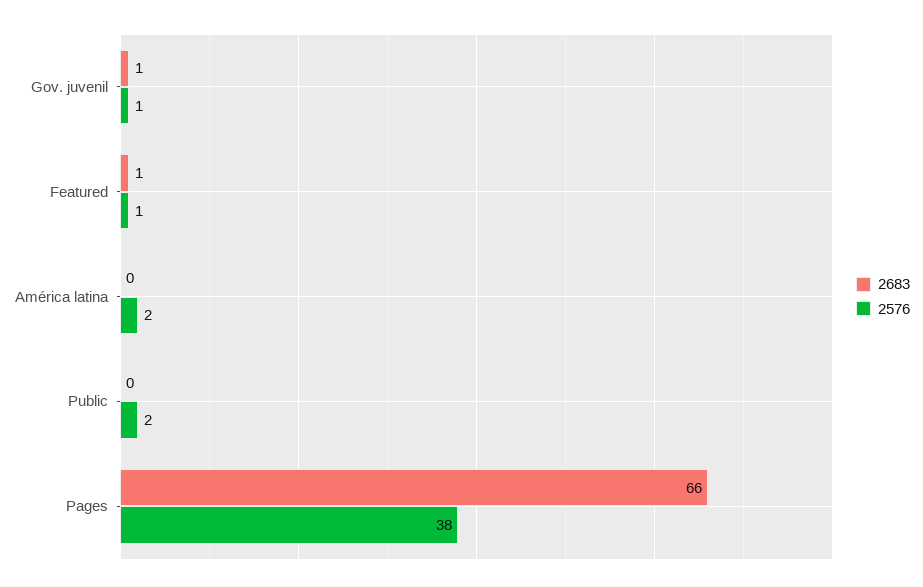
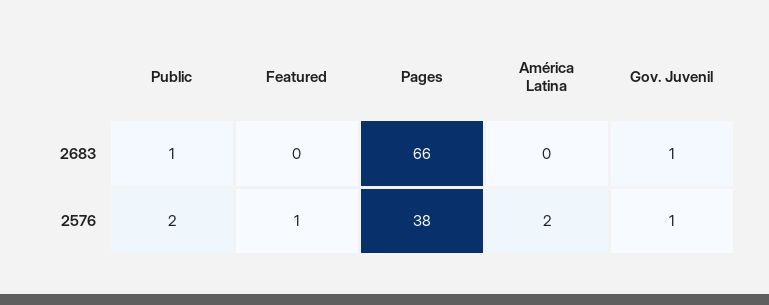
  {
    "2683": {
      "Gov. juvenil": 1,
-     "Featured": 1,
+     "Featured": 0,
      "América latina": 0,
-     "Public": 0,
+     "Public": 1,
      "Pages": 66
    },
    "2576": {
      "Gov. juvenil": 1,
      "Featured": 1,
      "América latina": 2,
      "Public": 2,
      "Pages": 38
    }
  }

